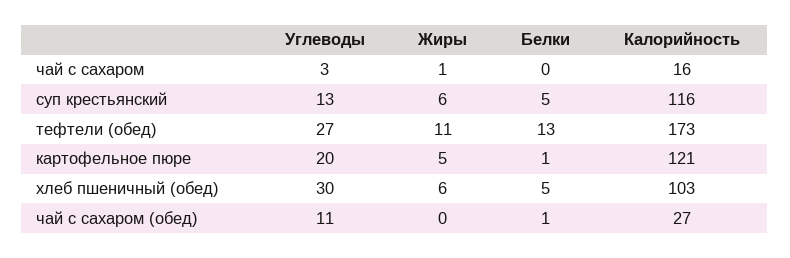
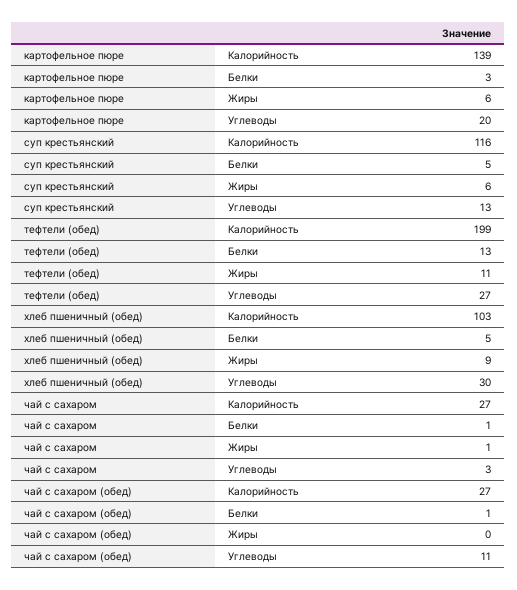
  {
    "Углеводы": {
      "чай с сахаром": 3,
      "суп крестьянский": 13,
      "тефтели (обед)": 27,
      "картофельное пюре": 20,
      "хлеб пшеничный (обед)": 30,
      "чай с сахаром (обед)": 11
    },
    "Жиры": {
      "чай с сахаром": 1,
      "суп крестьянский": 6,
      "тефтели (обед)": 11,
-     "картофельное пюре": 5,
+     "картофельное пюре": 6,
-     "хлеб пшеничный (обед)": 6,
+     "хлеб пшеничный (обед)": 9,
      "чай с сахаром (обед)": 0
    },
    "Белки": {
-     "чай с сахаром": 0,
+     "чай с сахаром": 1,
      "суп крестьянский": 5,
      "тефтели (обед)": 13,
-     "картофельное пюре": 1,
+     "картофельное пюре": 3,
      "хлеб пшеничный (обед)": 5,
      "чай с сахаром (обед)": 1
    },
    "Калорийность": {
-     "чай с сахаром": 16,
+     "чай с сахаром": 27,
      "суп крестьянский": 116,
-     "тефтели (обед)": 173,
+     "тефтели (обед)": 199,
-     "картофельное пюре": 121,
+     "картофельное пюре": 139,
      "хлеб пшеничный (обед)": 103,
      "чай с сахаром (обед)": 27
    }
  }

